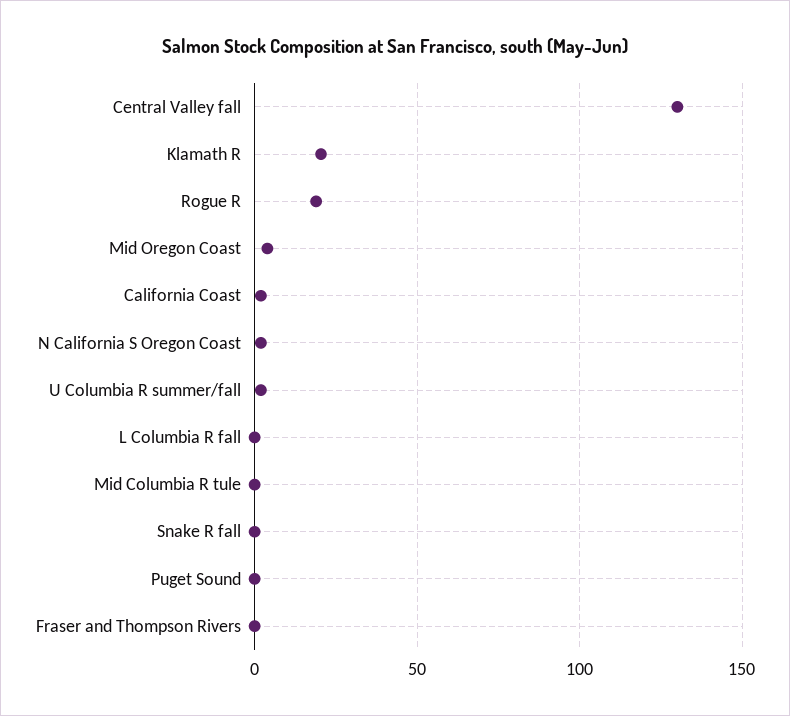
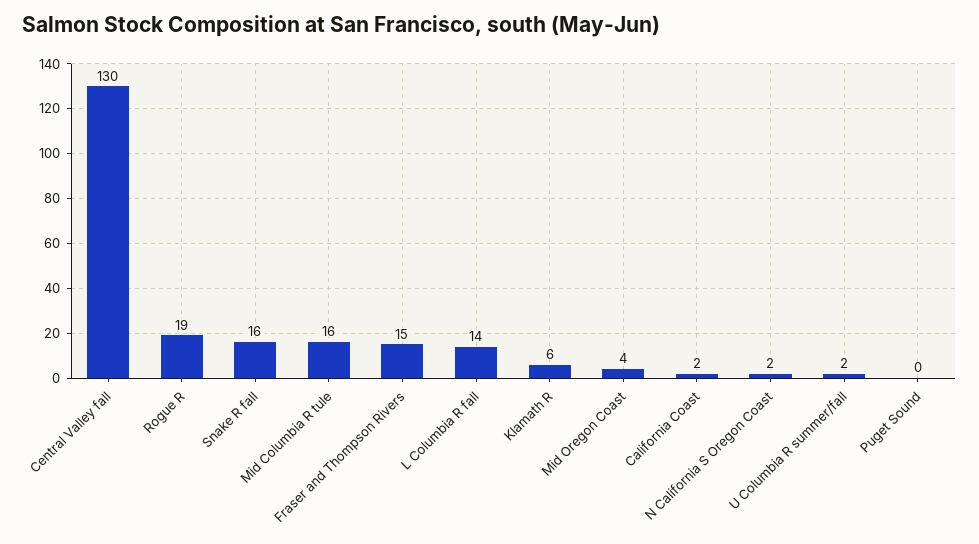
  {
    "Central Valley fall": 130,
-   "Klamath R": 20,
+   "Klamath R": 6,
    "Rogue R": 19,
    "Mid Oregon Coast": 4,
    "California Coast": 2,
    "N California S Oregon Coast": 2,
    "U Columbia R summer/fall": 2,
-   "L Columbia R fall": 0,
+   "L Columbia R fall": 14,
-   "Mid Columbia R tule": 0,
+   "Mid Columbia R tule": 16,
-   "Snake R fall": 0,
+   "Snake R fall": 16,
    "Puget Sound": 0,
-   "Fraser and Thompson Rivers": 0
+   "Fraser and Thompson Rivers": 15
  }

